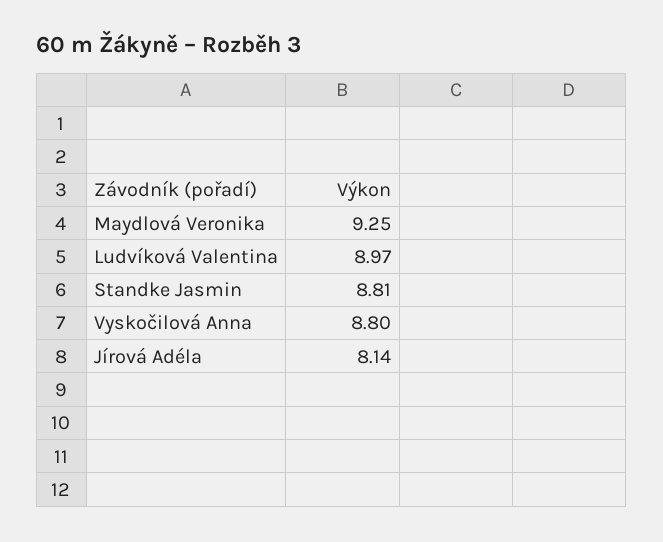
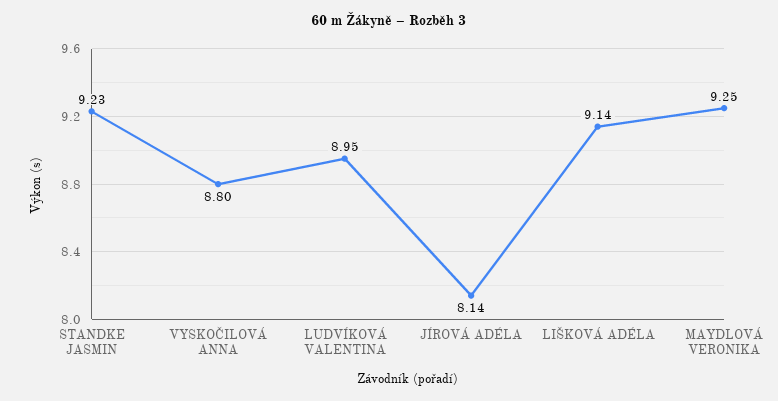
  {
    "Maydlová Veronika": 9.25,
-   "Ludvíková Valentina": 8.97,
+   "Ludvíková Valentina": 8.95,
-   "Standke Jasmin": 8.81,
+   "Standke Jasmin": 9.23,
    "Vyskočilová Anna": 8.8,
-   "Jírová Adéla": 8.14
+   "Jírová Adéla": 8.14,
+   "LIŠKOVÁ ADÉLA": 9.14
  }

